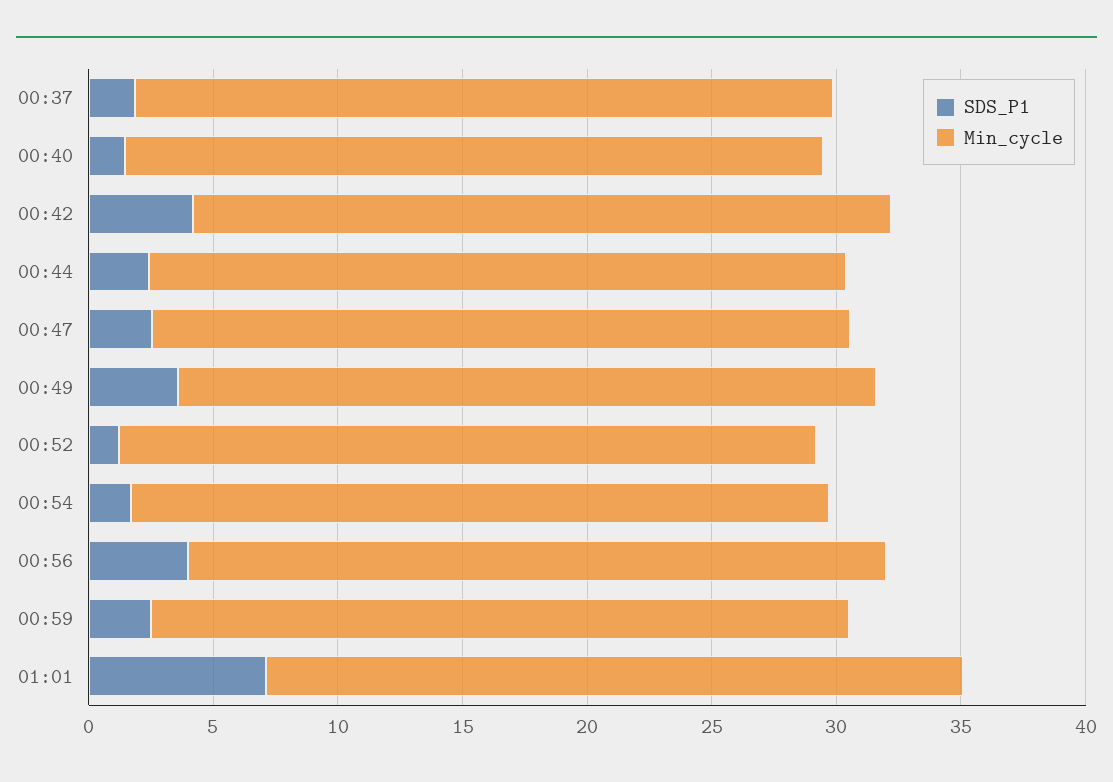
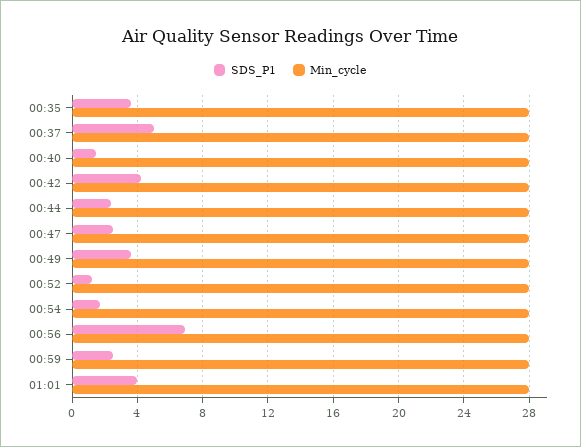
  {
    "SDS_P1": {
-     "00:37": 2,
+     "00:37": 5,
      "00:40": 1.5,
      "00:42": 4,
      "00:44": 2.5,
      "00:47": 2.5,
      "00:49": 3.5,
      "00:52": 1,
      "00:54": 1.5,
-     "00:56": 4,
+     "00:56": 7,
      "00:59": 2.5,
-     "01:01": 7
+     "01:01": 4,
+     "00:35": 3.5
    },
    "Min_cycle": {
      "00:37": 28,
      "00:40": 28,
      "00:42": 28,
      "00:44": 28,
      "00:47": 28,
      "00:49": 28,
      "00:52": 28,
      "00:54": 28,
      "00:56": 28,
      "00:59": 28,
-     "01:01": 28
+     "01:01": 28,
+     "00:35": 28
    }
  }

